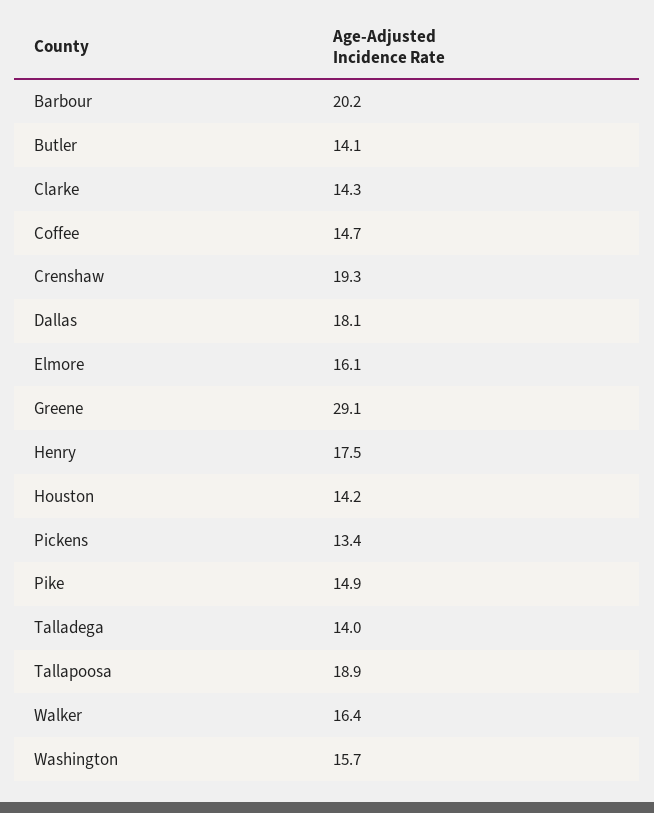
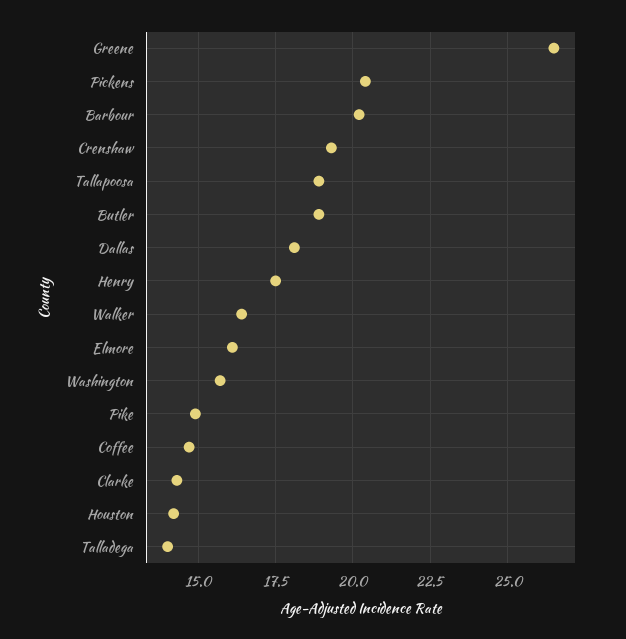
  {
    "Barbour": 20.2,
-   "Butler": 14.1,
+   "Butler": 19,
    "Clarke": 14.3,
    "Coffee": 14.7,
    "Crenshaw": 19.3,
    "Dallas": 18.1,
    "Elmore": 16.1,
-   "Greene": 29.1,
+   "Greene": 26.5,
    "Henry": 17.5,
    "Houston": 14.2,
-   "Pickens": 13.4,
+   "Pickens": 20.5,
    "Pike": 14.9,
    "Talladega": 14,
    "Tallapoosa": 18.9,
    "Walker": 16.4,
    "Washington": 15.7
  }

